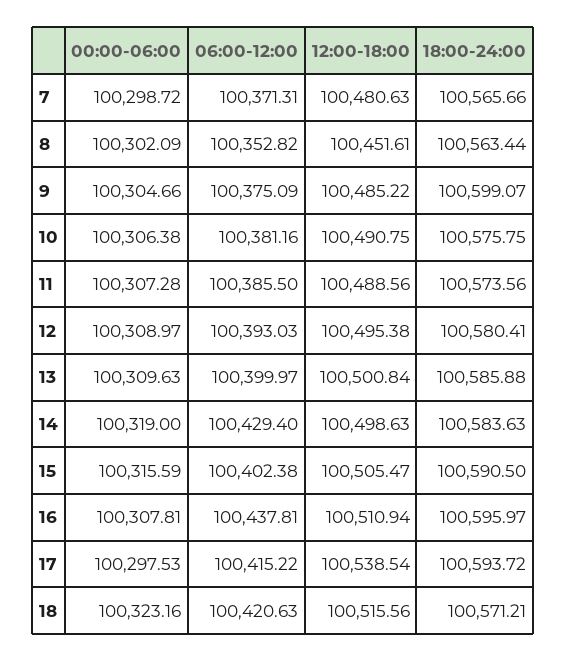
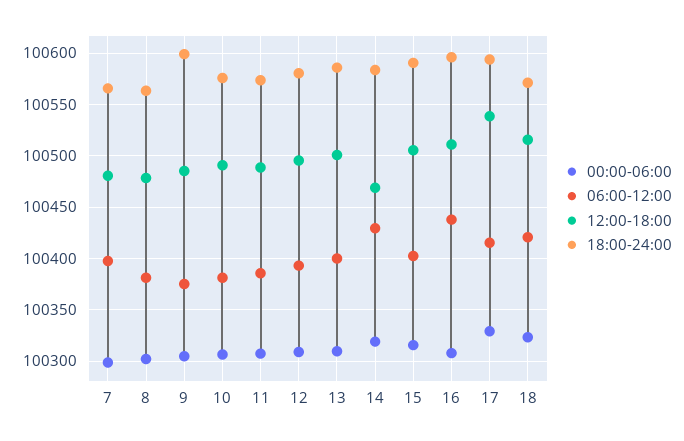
  {
    "00:00-06:00": {
      "7": 100298.72,
      "8": 100302.09,
      "9": 100304.66,
      "10": 100306.38,
      "11": 100307.28,
      "12": 100308.97,
      "13": 100309.63,
      "14": 100319,
      "15": 100315.59,
      "16": 100307.81,
-     "17": 100297.53,
+     "17": 100330,
      "18": 100323.16
    },
    "06:00-12:00": {
-     "7": 100371.31,
+     "7": 100400,
-     "8": 100352.82,
+     "8": 100380,
      "9": 100375.09,
      "10": 100381.16,
      "11": 100385.5,
      "12": 100393.03,
      "13": 100399.97,
      "14": 100429.4,
      "15": 100402.38,
      "16": 100437.81,
      "17": 100415.22,
      "18": 100420.63
    },
    "12:00-18:00": {
      "7": 100480.63,
-     "8": 100451.61,
+     "8": 100480,
      "9": 100485.22,
      "10": 100490.75,
      "11": 100488.56,
      "12": 100495.38,
      "13": 100500.84,
-     "14": 100498.63,
+     "14": 100470,
      "15": 100505.47,
      "16": 100510.94,
      "17": 100538.54,
      "18": 100515.56
    },
    "18:00-24:00": {
      "7": 100565.66,
      "8": 100563.44,
      "9": 100599.07,
      "10": 100575.75,
      "11": 100573.56,
      "12": 100580.41,
      "13": 100585.88,
      "14": 100583.63,
      "15": 100590.5,
      "16": 100595.97,
      "17": 100593.72,
      "18": 100571.21
    }
  }

